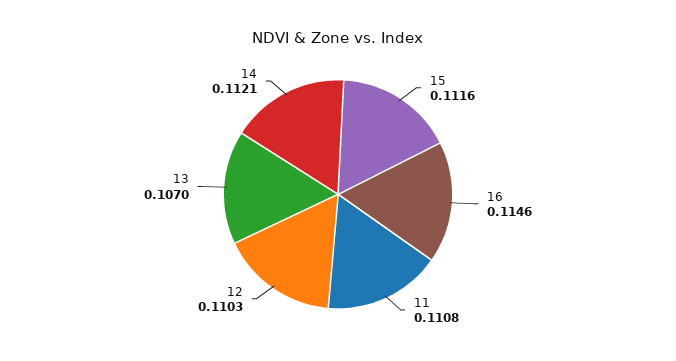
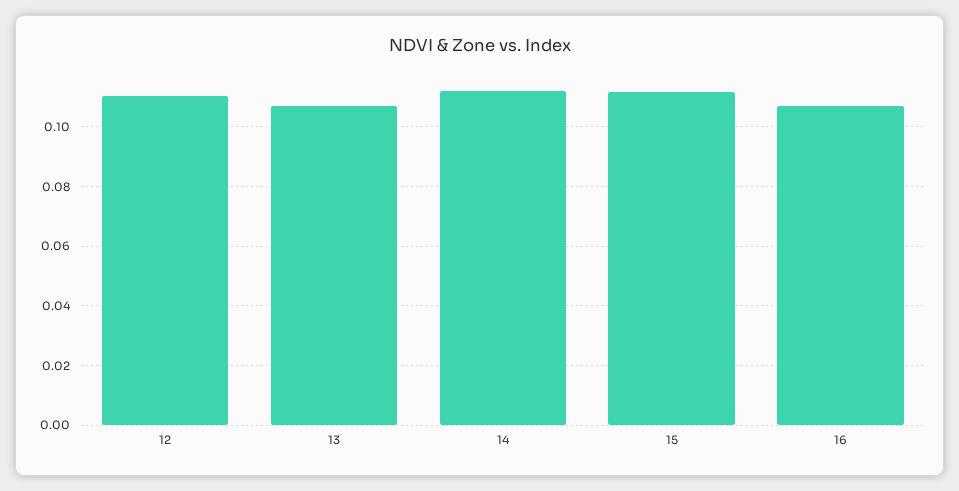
  {
    "15": 0.1116,
-   "16": 0.1146,
+   "16": 0.1075,
-   "11": 0.1108,
    "12": 0.1103,
    "13": 0.107,
    "14": 0.1121
  }

